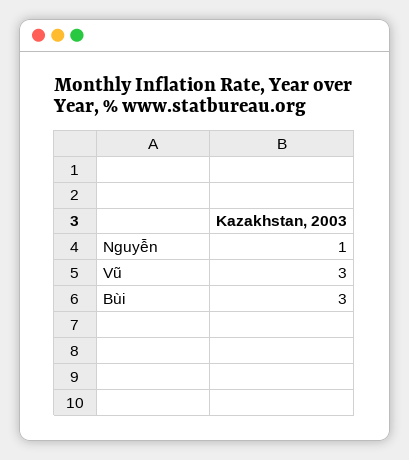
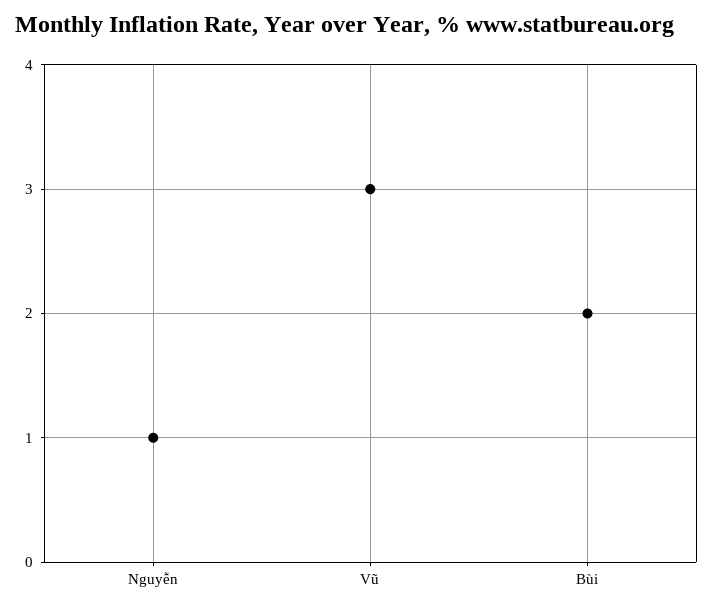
  {
    "Nguyễn": 1,
    "Vũ": 3,
-   "Bùi": 3
+   "Bùi": 2
  }

